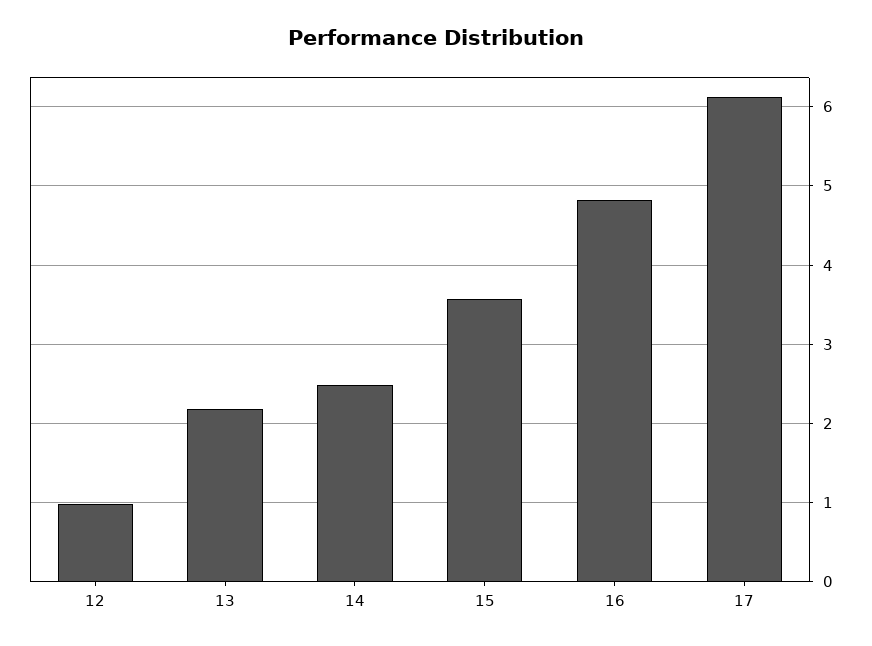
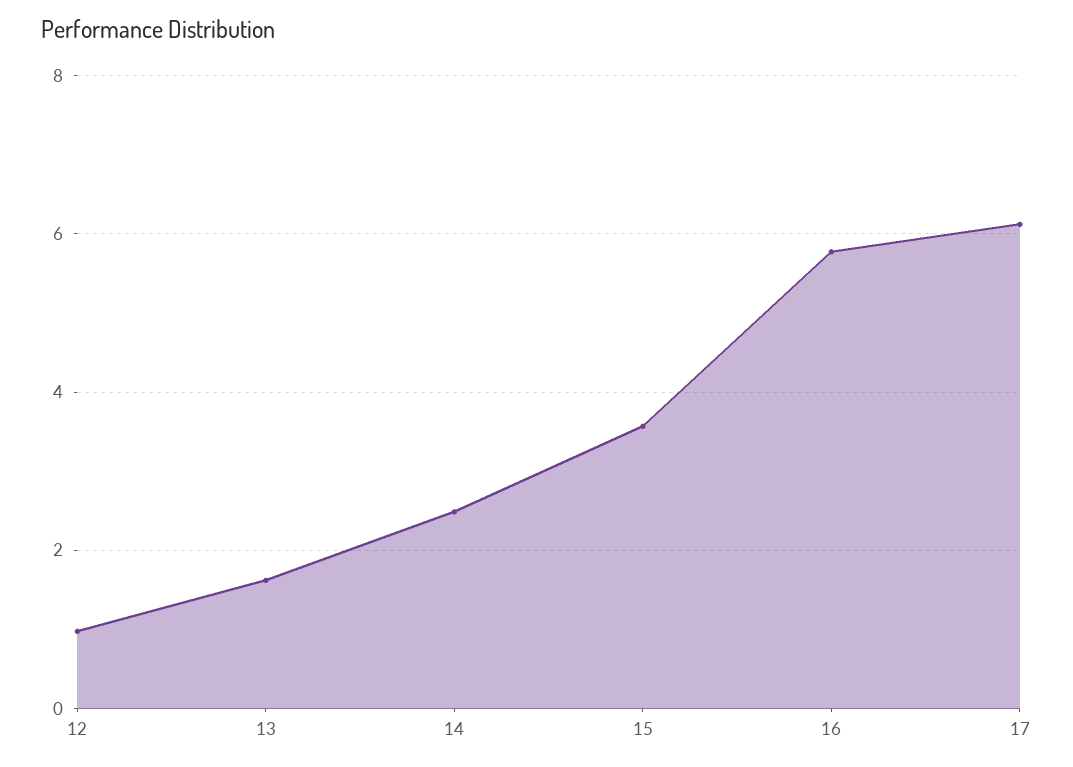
  {
    "12": 1,
-   "13": 2.2,
+   "13": 1.6,
    "14": 2.5,
    "15": 3.6,
-   "16": 4.8,
+   "16": 5.8,
    "17": 6.1
  }

